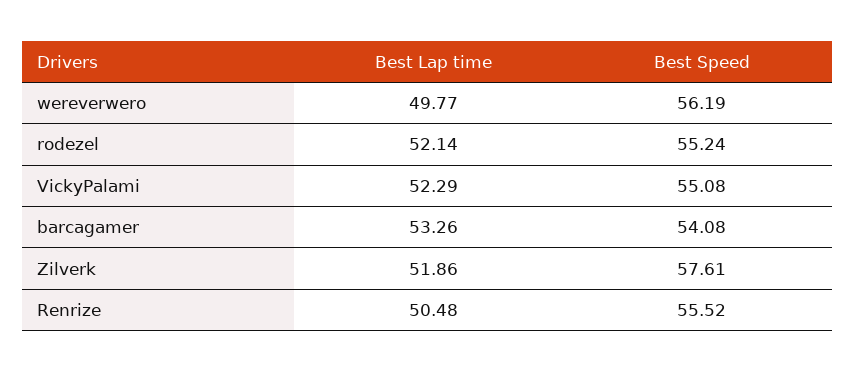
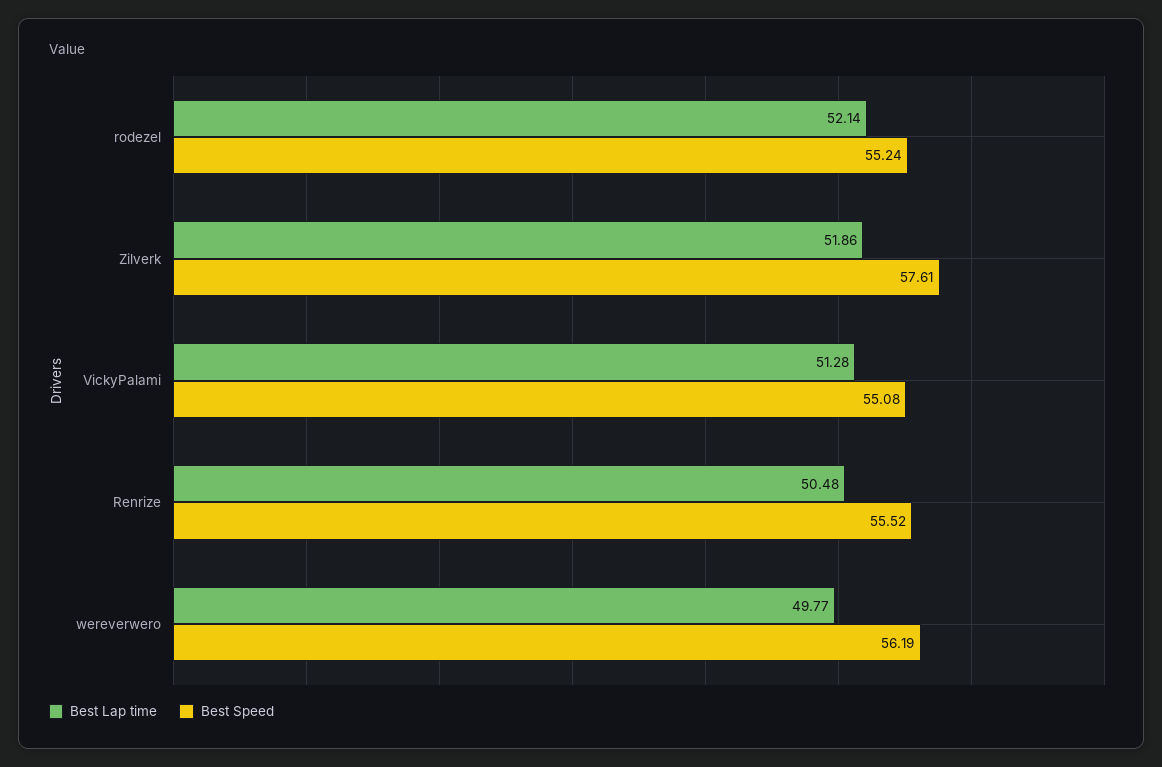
  {
    "Best Lap time": {
      "wereverwero": 49.77,
      "rodezel": 52.14,
-     "VickyPalami": 52.29,
+     "VickyPalami": 51.28,
-     "barcagamer": 53.26,
      "Zilverk": 51.86,
      "Renrize": 50.48
    },
    "Best Speed": {
      "wereverwero": 56.19,
      "rodezel": 55.24,
      "VickyPalami": 55.08,
-     "barcagamer": 54.08,
      "Zilverk": 57.61,
      "Renrize": 55.52
    }
  }

